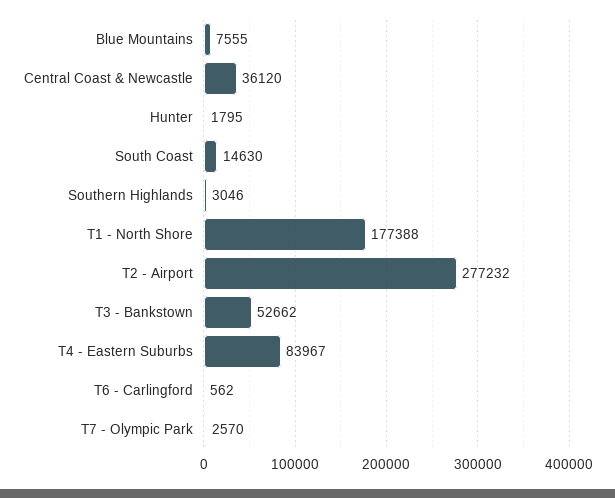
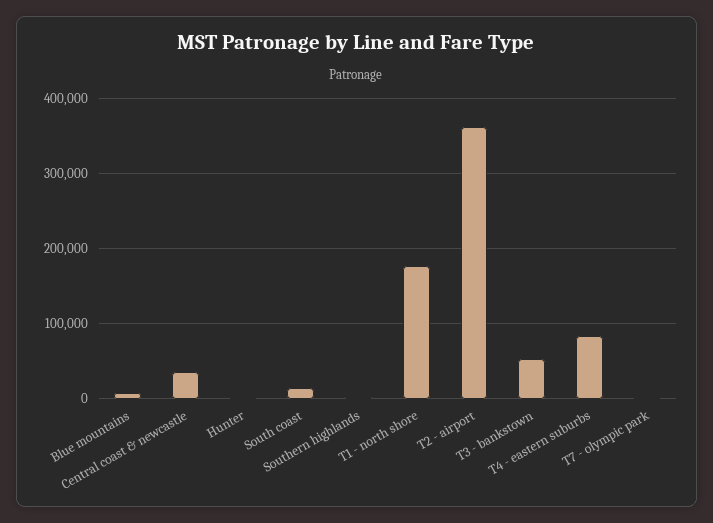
  {
    "Blue Mountains": 7555,
    "Central Coast & Newcastle": 36120,
    "Hunter": 1795,
    "South Coast": 14630,
    "Southern Highlands": 3046,
    "T1 - North Shore": 177388,
-   "T2 - Airport": 277232,
+   "T2 - Airport": 360000,
    "T3 - Bankstown": 52662,
    "T4 - Eastern Suburbs": 83967,
-   "T6 - Carlingford": 562,
    "T7 - Olympic Park": 2570
  }

